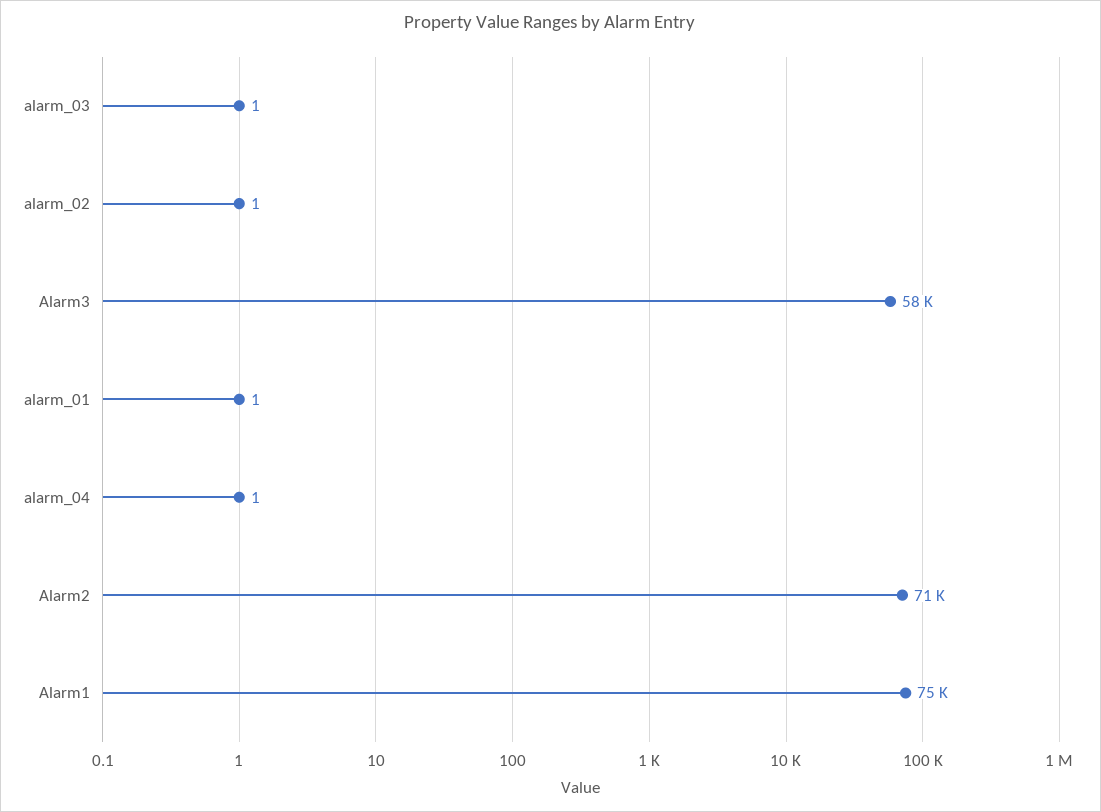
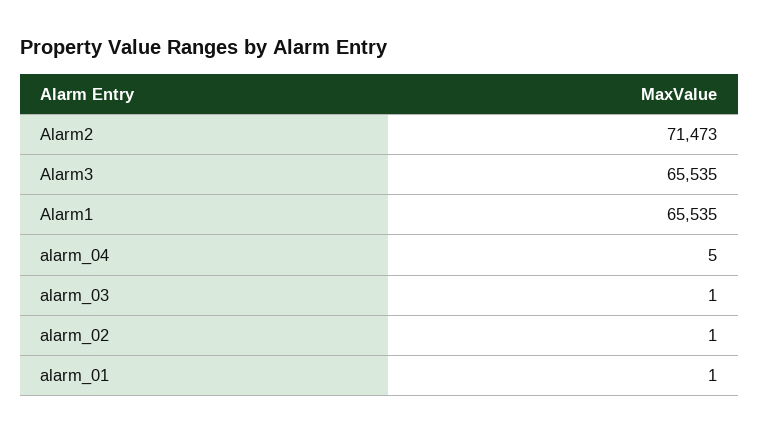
  {
    "alarm_03": 1,
    "alarm_02": 1,
-   "Alarm3": 58000,
+   "Alarm3": 65535,
    "alarm_01": 1,
-   "alarm_04": 1,
+   "alarm_04": 5,
    "Alarm2": 71473,
-   "Alarm1": 75000
+   "Alarm1": 65535
  }

